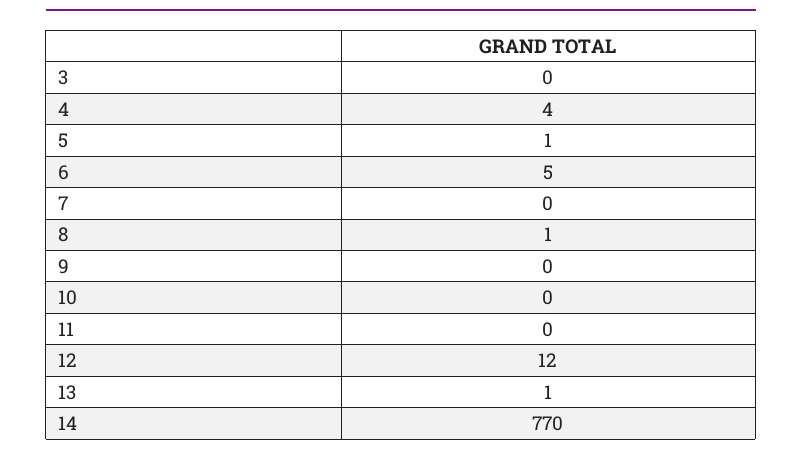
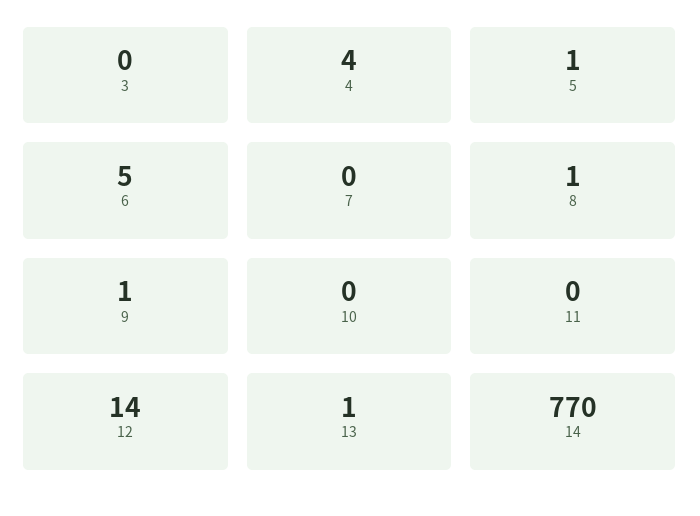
  {
    "3": 0,
    "4": 4,
    "5": 1,
    "6": 5,
    "7": 0,
    "8": 1,
-   "9": 0,
+   "9": 1,
    "10": 0,
    "11": 0,
-   "12": 12,
+   "12": 14,
    "13": 1,
    "14": 770
  }

